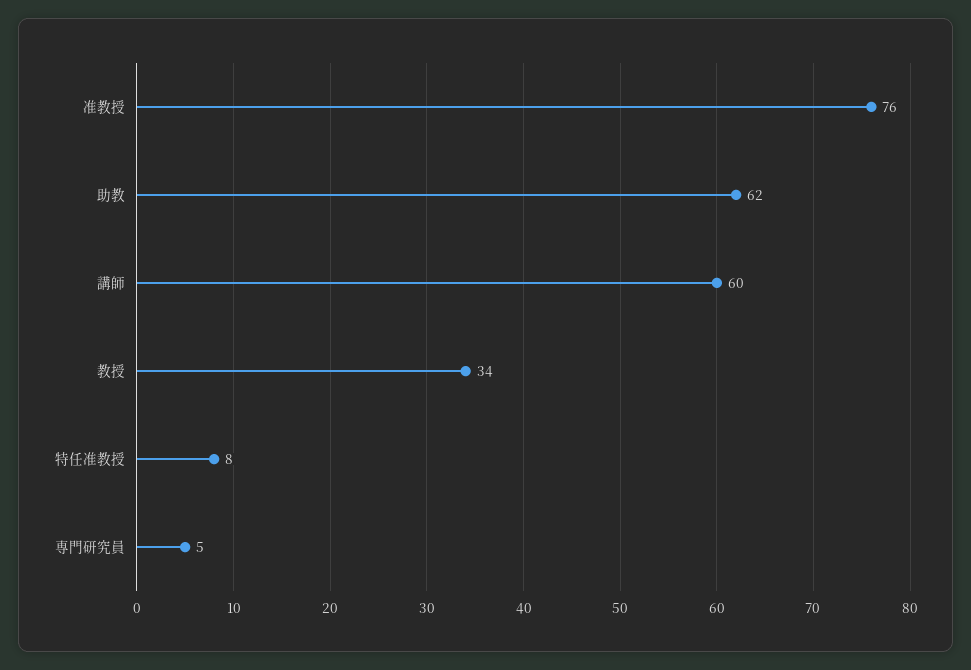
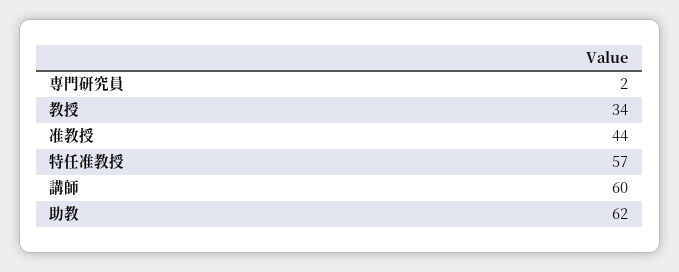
  {
-   "准教授": 76,
+   "准教授": 44,
    "助教": 62,
    "講師": 60,
    "教授": 34,
-   "特任准教授": 8,
+   "特任准教授": 57,
-   "専門研究員": 5
+   "専門研究員": 2
  }

